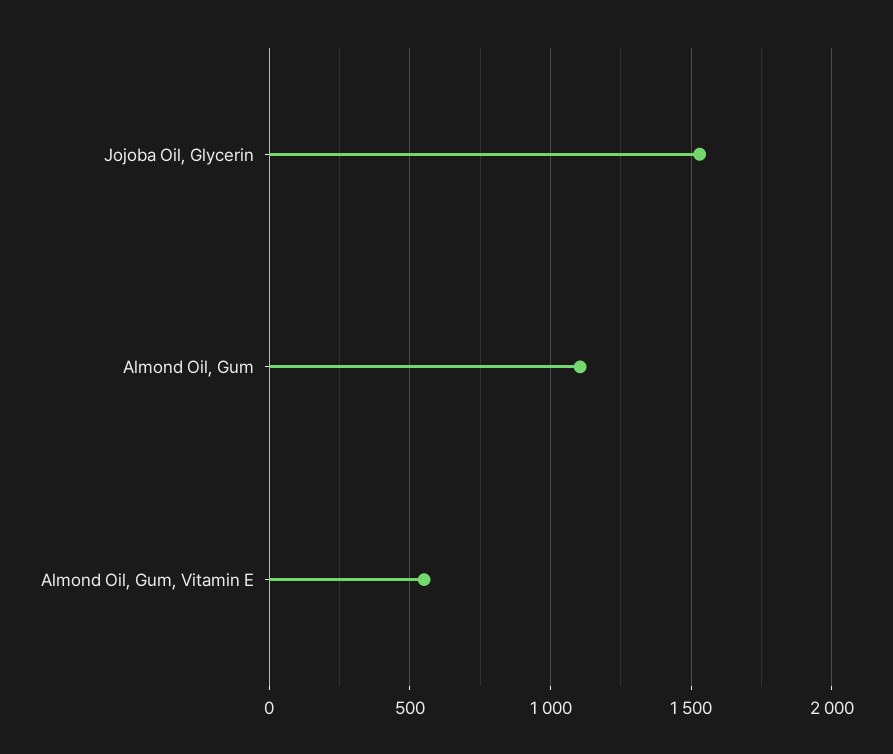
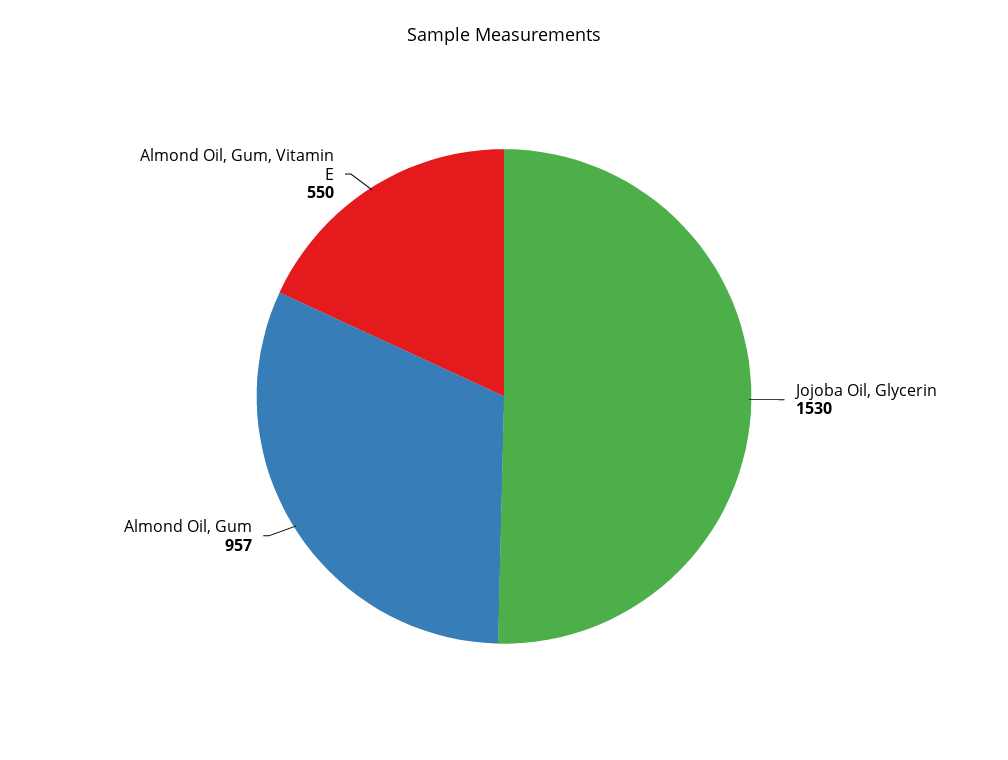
  {
    "Jojoba Oil, Glycerin": 1530,
-   "Almond Oil, Gum": 1100,
+   "Almond Oil, Gum": 957,
    "Almond Oil, Gum, Vitamin E": 550
  }

